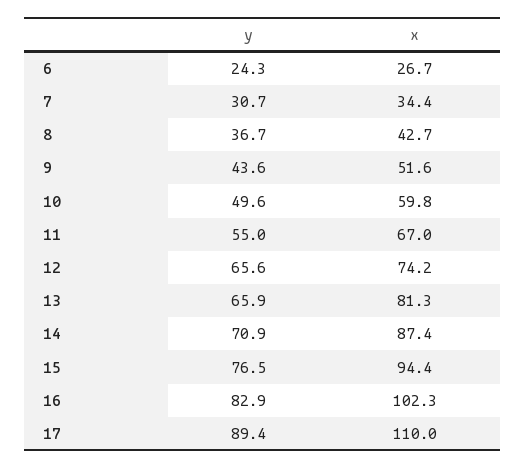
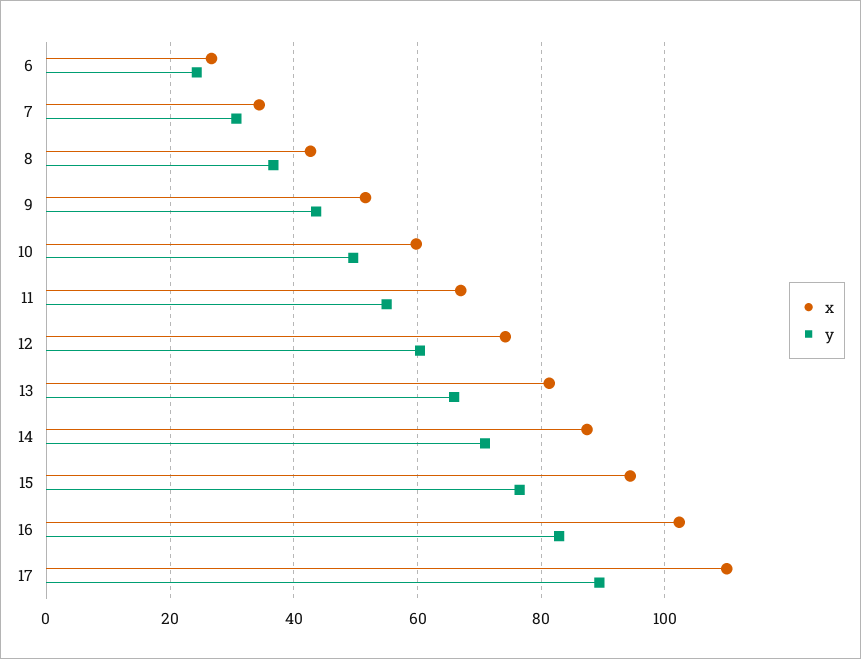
  {
    "y": {
      "6": 24.3,
      "7": 30.7,
      "8": 36.7,
      "9": 43.6,
      "10": 49.6,
      "11": 55,
-     "12": 65.6,
+     "12": 60,
      "13": 65.9,
      "14": 70.9,
      "15": 76.5,
      "16": 82.9,
      "17": 89.4
    },
    "x": {
      "6": 26.7,
      "7": 34.4,
      "8": 42.7,
      "9": 51.6,
      "10": 59.8,
      "11": 67,
      "12": 74.2,
      "13": 81.3,
      "14": 87.4,
      "15": 94.4,
      "16": 102.3,
      "17": 110
    }
  }

